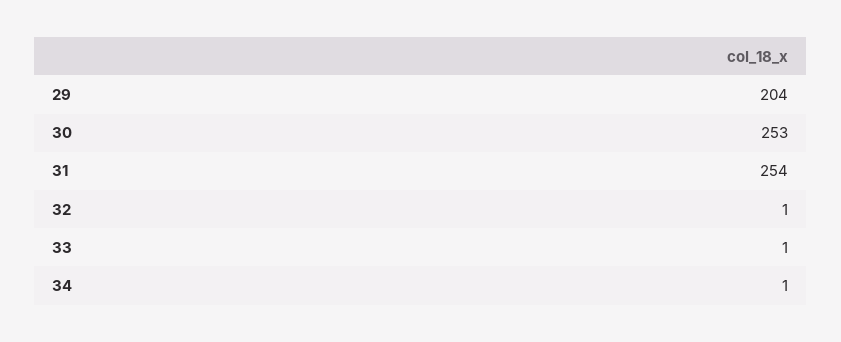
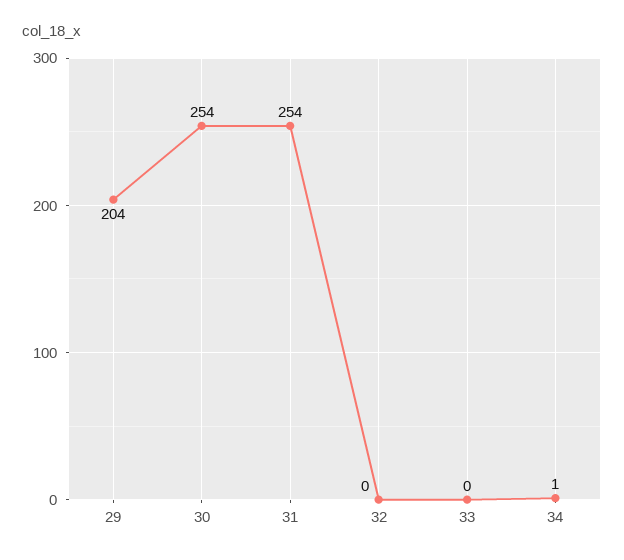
  {
    "29": 204,
-   "30": 253,
+   "30": 254,
    "31": 254,
-   "32": 1,
+   "32": 0,
-   "33": 1,
+   "33": 0,
    "34": 1
  }

